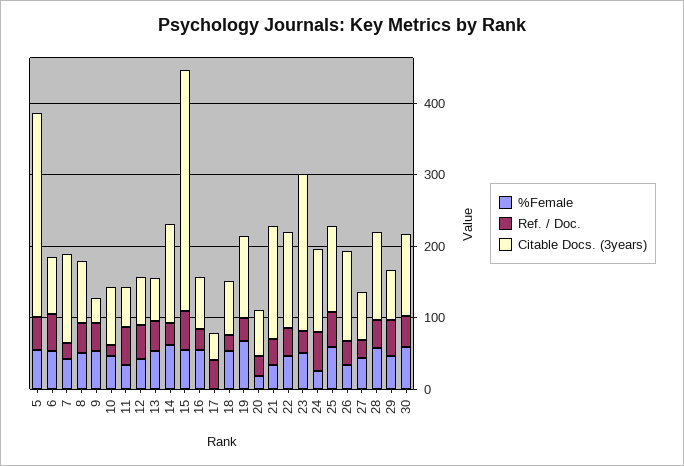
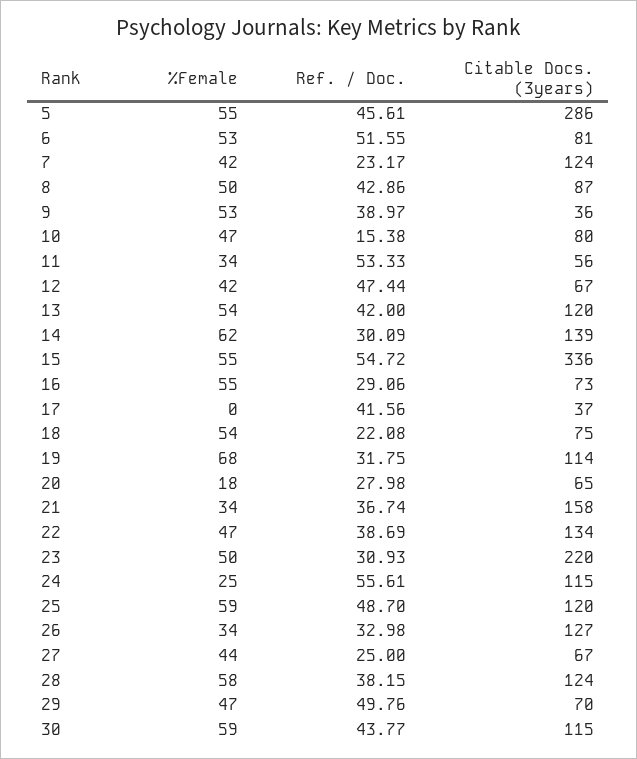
  {
    "%Female": {
      "5": 55,
      "6": 53,
      "7": 42,
      "8": 50,
      "9": 53,
      "10": 47,
      "11": 34,
      "12": 42,
      "13": 54,
      "14": 62,
      "15": 55,
      "16": 55,
      "17": 0,
      "18": 54,
      "19": 68,
      "20": 18,
      "21": 34,
      "22": 47,
      "23": 50,
      "24": 25,
      "25": 59,
      "26": 34,
      "27": 44,
      "28": 58,
      "29": 47,
      "30": 59
    },
    "Ref. / Doc.": {
      "5": 45.61,
      "6": 51.55,
      "7": 23.17,
      "8": 42.86,
      "9": 38.97,
      "10": 15.38,
      "11": 53.33,
      "12": 47.44,
      "13": 42,
      "14": 30.09,
      "15": 54.72,
      "16": 29.06,
      "17": 41.56,
      "18": 22.08,
      "19": 31.75,
      "20": 27.98,
      "21": 36.74,
      "22": 38.69,
      "23": 30.93,
      "24": 55.61,
      "25": 48.7,
      "26": 32.98,
      "27": 25,
      "28": 38.15,
      "29": 49.76,
      "30": 43.77
    },
    "Citable Docs. (3years)": {
      "5": 286,
      "6": 81,
      "7": 124,
      "8": 87,
      "9": 36,
      "10": 80,
      "11": 56,
      "12": 67,
-     "13": 60,
+     "13": 120,
      "14": 139,
      "15": 336,
      "16": 73,
      "17": 37,
      "18": 75,
      "19": 114,
      "20": 65,
      "21": 158,
      "22": 134,
      "23": 220,
      "24": 115,
      "25": 120,
      "26": 127,
      "27": 67,
      "28": 124,
      "29": 70,
      "30": 115
    }
  }

